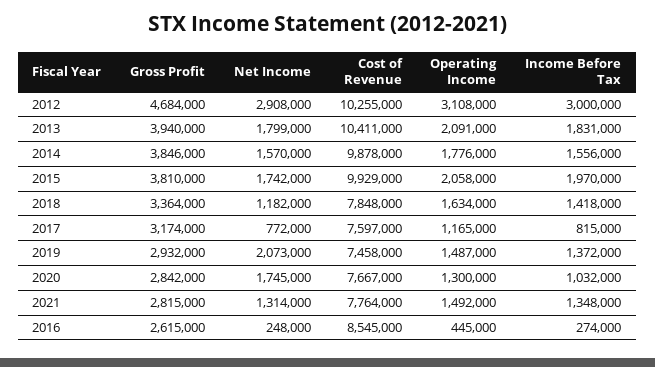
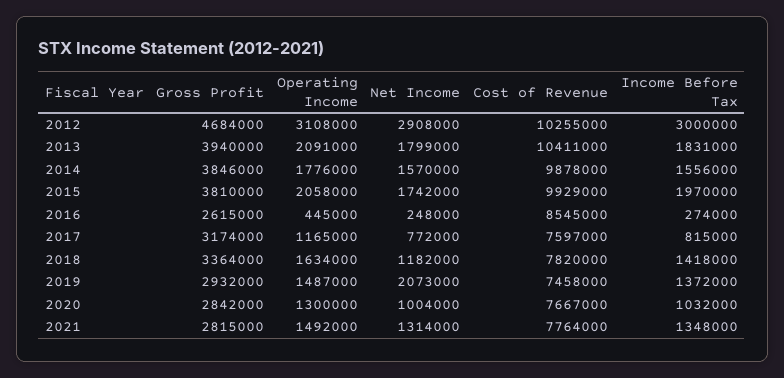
  {
    "Gross Profit": {
      "2012": 4684000,
      "2013": 3940000,
      "2014": 3846000,
      "2015": 3810000,
      "2018": 3364000,
      "2017": 3174000,
      "2019": 2932000,
      "2020": 2842000,
      "2021": 2815000,
      "2016": 2615000
    },
    "Net Income": {
      "2012": 2908000,
      "2013": 1799000,
      "2014": 1570000,
      "2015": 1742000,
      "2018": 1182000,
      "2017": 772000,
      "2019": 2073000,
-     "2020": 1745000,
+     "2020": 1004000,
      "2021": 1314000,
      "2016": 248000
    },
    "Cost of Revenue": {
      "2012": 10255000,
      "2013": 10411000,
      "2014": 9878000,
      "2015": 9929000,
-     "2018": 7848000,
+     "2018": 7820000,
      "2017": 7597000,
      "2019": 7458000,
      "2020": 7667000,
      "2021": 7764000,
      "2016": 8545000
    },
    "Operating Income": {
      "2012": 3108000,
      "2013": 2091000,
      "2014": 1776000,
      "2015": 2058000,
      "2018": 1634000,
      "2017": 1165000,
      "2019": 1487000,
      "2020": 1300000,
      "2021": 1492000,
      "2016": 445000
    },
    "Income Before Tax": {
      "2012": 3000000,
      "2013": 1831000,
      "2014": 1556000,
      "2015": 1970000,
      "2018": 1418000,
      "2017": 815000,
      "2019": 1372000,
      "2020": 1032000,
      "2021": 1348000,
      "2016": 274000
    }
  }

